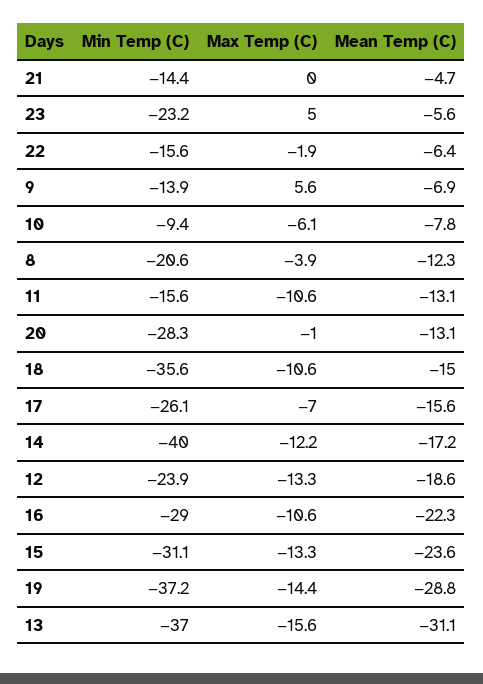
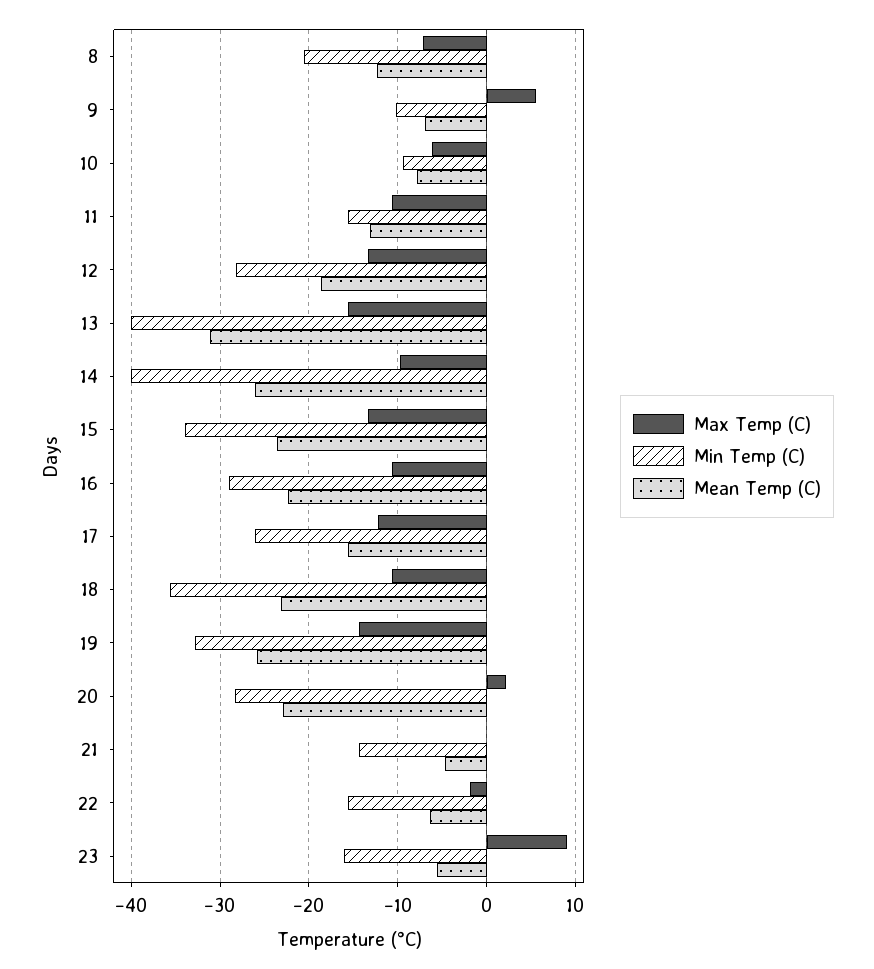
  {
    "Min Temp (C)": {
      "21": -14.4,
-     "23": -23.2,
+     "23": -16,
      "22": -15.6,
-     "9": -13.9,
+     "9": -10,
      "10": -9.4,
      "8": -20.6,
      "11": -15.6,
      "20": -28.3,
      "18": -35.6,
      "17": -26.1,
      "14": -40,
-     "12": -23.9,
+     "12": -28,
      "16": -29,
-     "15": -31.1,
+     "15": -34,
-     "19": -37.2,
+     "19": -33,
-     "13": -37
+     "13": -40
    },
    "Max Temp (C)": {
      "21": 0,
-     "23": 5,
+     "23": 9,
      "22": -1.9,
      "9": 5.6,
      "10": -6.1,
-     "8": -3.9,
+     "8": -7,
      "11": -10.6,
-     "20": -1,
+     "20": 2,
      "18": -10.6,
-     "17": -7,
+     "17": -12,
-     "14": -12.2,
+     "14": -10,
      "12": -13.3,
      "16": -10.6,
      "15": -13.3,
      "19": -14.4,
      "13": -15.6
    },
    "Mean Temp (C)": {
      "21": -4.7,
      "23": -5.6,
      "22": -6.4,
      "9": -6.9,
      "10": -7.8,
      "8": -12.3,
      "11": -13.1,
-     "20": -13.1,
+     "20": -23,
-     "18": -15,
+     "18": -23,
      "17": -15.6,
-     "14": -17.2,
+     "14": -26,
      "12": -18.6,
      "16": -22.3,
      "15": -23.6,
-     "19": -28.8,
+     "19": -26,
      "13": -31.1
    }
  }

